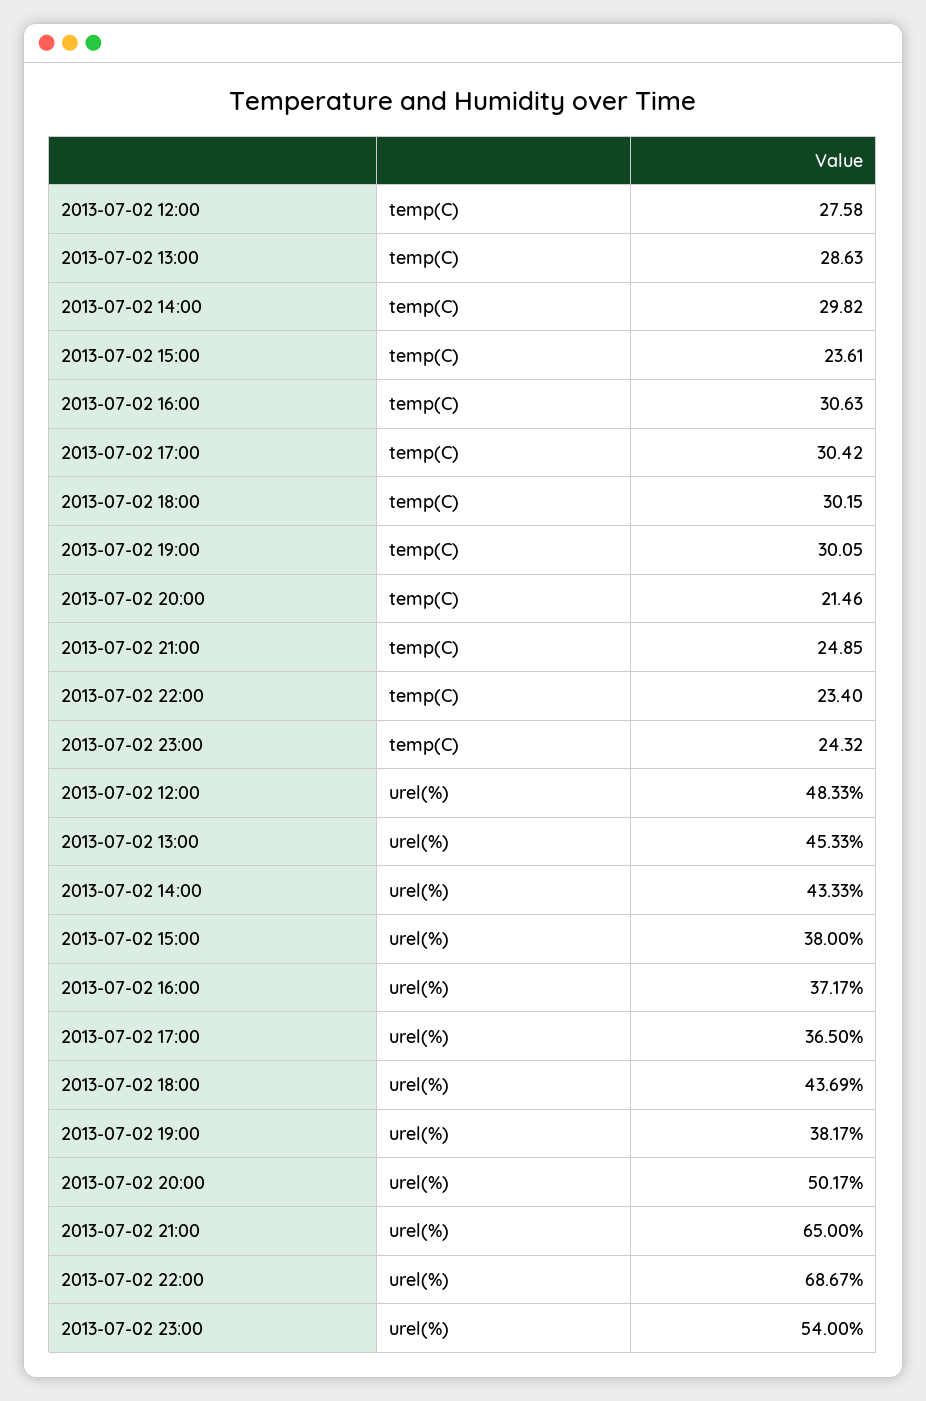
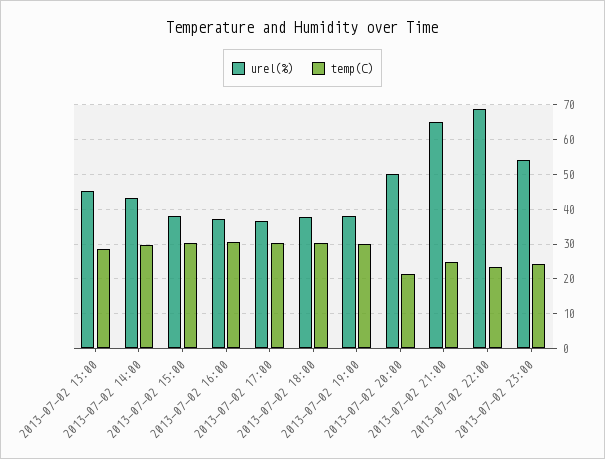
  {
    "temp(C)": {
-     "2013-07-02 12:00": 27.58,
      "2013-07-02 13:00": 28.63,
      "2013-07-02 14:00": 29.82,
-     "2013-07-02 15:00": 23.61,
+     "2013-07-02 15:00": 30,
      "2013-07-02 16:00": 30.63,
      "2013-07-02 17:00": 30.42,
      "2013-07-02 18:00": 30.15,
      "2013-07-02 19:00": 30.05,
      "2013-07-02 20:00": 21.46,
      "2013-07-02 21:00": 24.85,
      "2013-07-02 22:00": 23.4,
      "2013-07-02 23:00": 24.32
    },
    "urel(%)": {
-     "2013-07-02 12:00": 48.33,
      "2013-07-02 13:00": 45.33,
      "2013-07-02 14:00": 43.33,
      "2013-07-02 15:00": 38,
      "2013-07-02 16:00": 37.17,
      "2013-07-02 17:00": 36.5,
-     "2013-07-02 18:00": 43.69,
+     "2013-07-02 18:00": 38,
      "2013-07-02 19:00": 38.17,
      "2013-07-02 20:00": 50.17,
      "2013-07-02 21:00": 65,
      "2013-07-02 22:00": 68.67,
      "2013-07-02 23:00": 54
    }
  }

